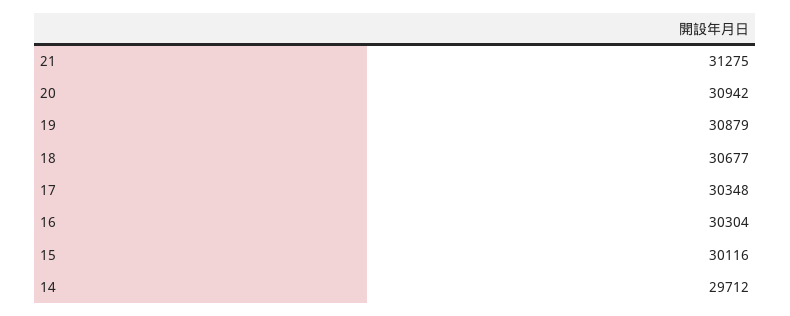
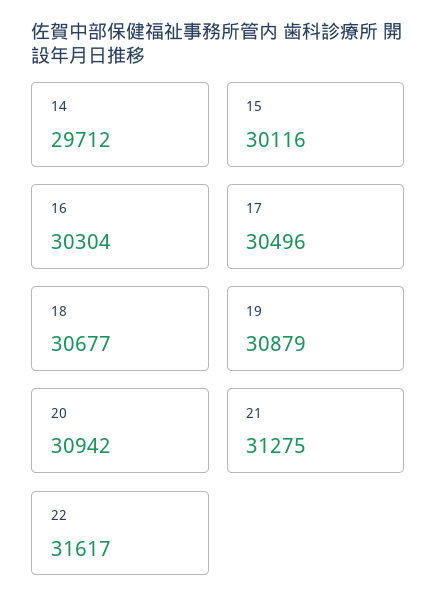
  {
    "21": 31275,
    "20": 30942,
    "19": 30879,
    "18": 30677,
-   "17": 30348,
+   "17": 30496,
    "16": 30304,
    "15": 30116,
-   "14": 29712
+   "14": 29712,
+   "22": 31617
  }

